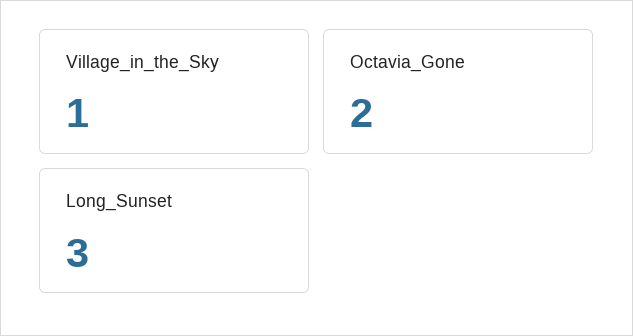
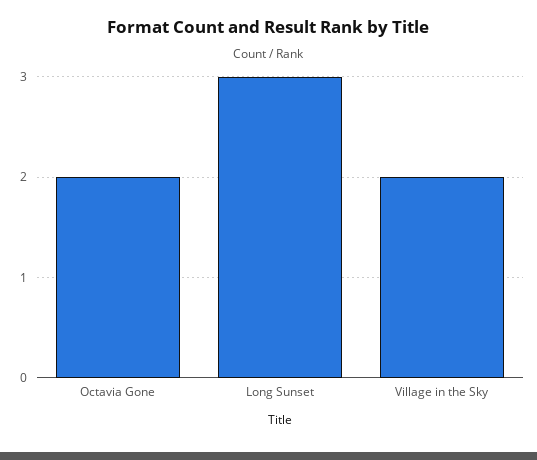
  {
-   "Village_in_the_Sky": 1,
+   "Village_in_the_Sky": 2,
    "Octavia_Gone": 2,
    "Long_Sunset": 3
  }

